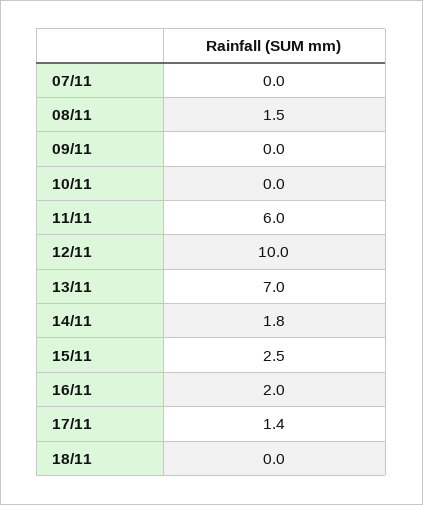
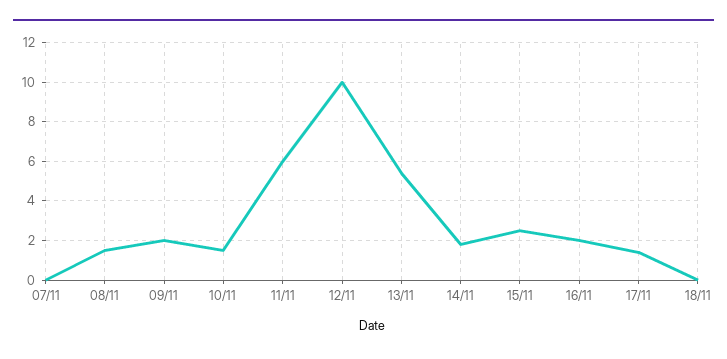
  {
    "07/11": 0,
    "08/11": 1.5,
-   "09/11": 0,
+   "09/11": 2,
-   "10/11": 0,
+   "10/11": 1.5,
    "11/11": 6,
    "12/11": 10,
-   "13/11": 7,
+   "13/11": 5.5,
    "14/11": 1.8,
    "15/11": 2.5,
    "16/11": 2,
    "17/11": 1.4,
    "18/11": 0
  }

